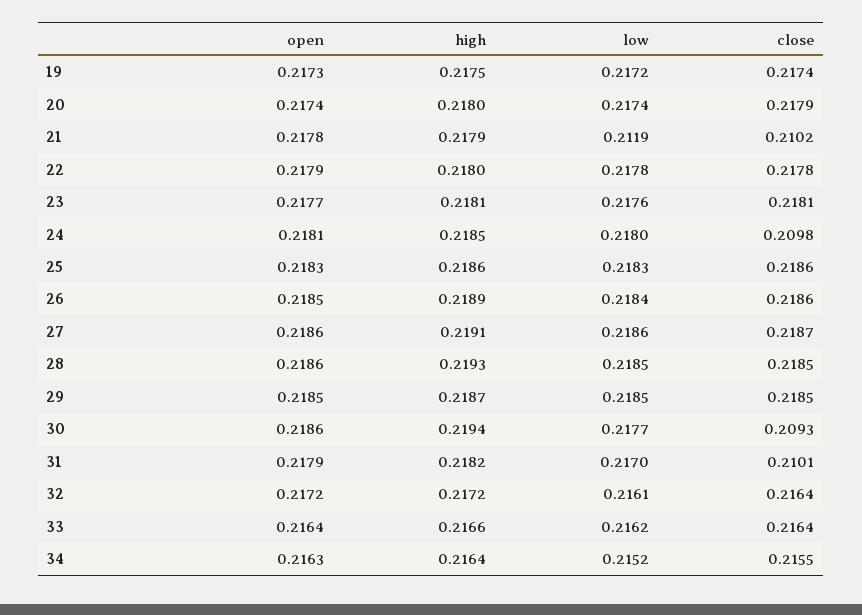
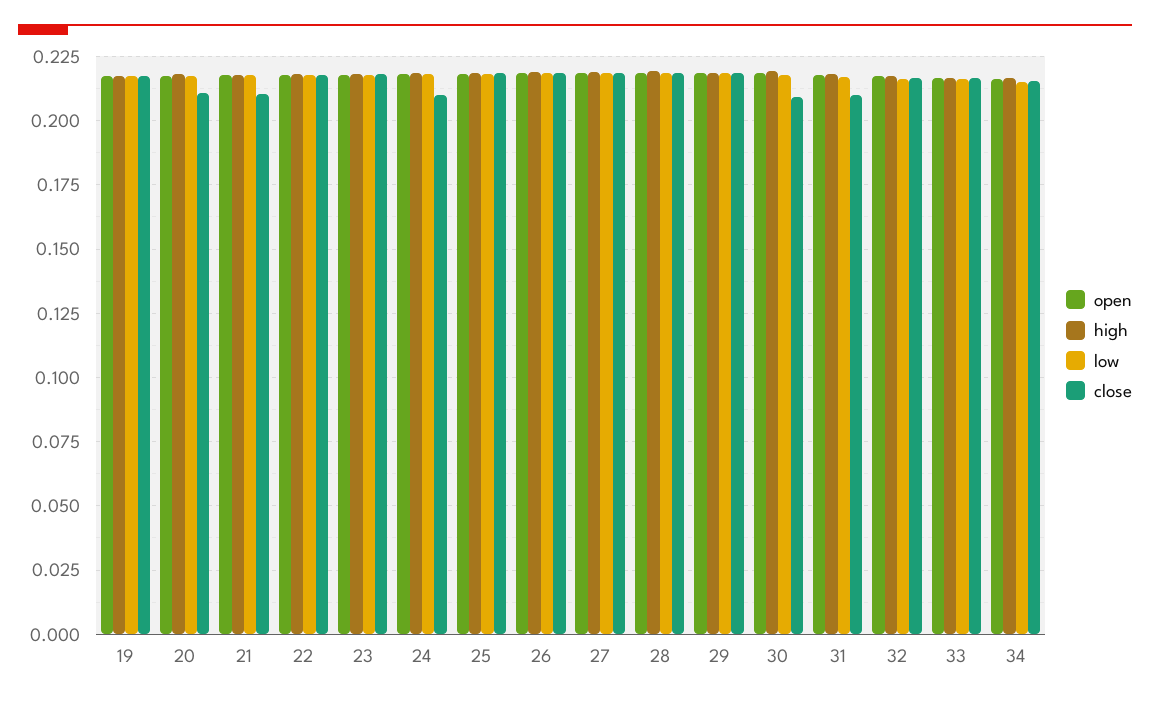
  {
    "open": {
      "19": 0.2173,
      "20": 0.2174,
      "21": 0.2178,
      "22": 0.2179,
      "23": 0.2177,
      "24": 0.2181,
      "25": 0.2183,
      "26": 0.2185,
      "27": 0.2186,
      "28": 0.2186,
      "29": 0.2185,
      "30": 0.2186,
      "31": 0.2179,
      "32": 0.2172,
      "33": 0.2164,
      "34": 0.2163
    },
    "high": {
      "19": 0.2175,
      "20": 0.218,
      "21": 0.2179,
      "22": 0.218,
      "23": 0.2181,
      "24": 0.2185,
      "25": 0.2186,
      "26": 0.2189,
      "27": 0.2191,
      "28": 0.2193,
      "29": 0.2187,
      "30": 0.2194,
      "31": 0.2182,
      "32": 0.2172,
      "33": 0.2166,
      "34": 0.2164
    },
    "low": {
      "19": 0.2172,
      "20": 0.2174,
-     "21": 0.2119,
+     "21": 0.2175,
      "22": 0.2178,
      "23": 0.2176,
      "24": 0.218,
      "25": 0.2183,
      "26": 0.2184,
      "27": 0.2186,
      "28": 0.2185,
      "29": 0.2185,
      "30": 0.2177,
      "31": 0.217,
      "32": 0.2161,
      "33": 0.2162,
      "34": 0.2152
    },
    "close": {
      "19": 0.2174,
-     "20": 0.2179,
+     "20": 0.21,
      "21": 0.2102,
      "22": 0.2178,
      "23": 0.2181,
      "24": 0.2098,
      "25": 0.2186,
      "26": 0.2186,
      "27": 0.2187,
      "28": 0.2185,
      "29": 0.2185,
      "30": 0.2093,
      "31": 0.2101,
      "32": 0.2164,
      "33": 0.2164,
      "34": 0.2155
    }
  }

